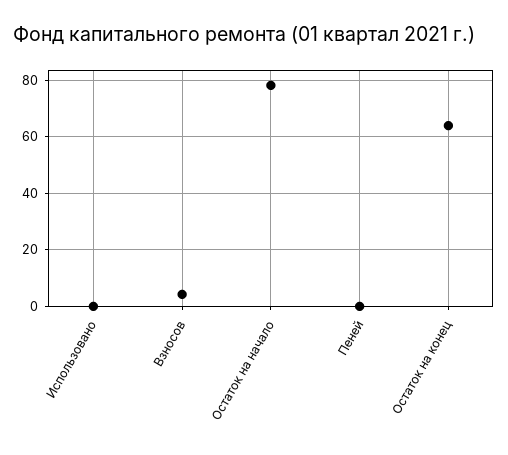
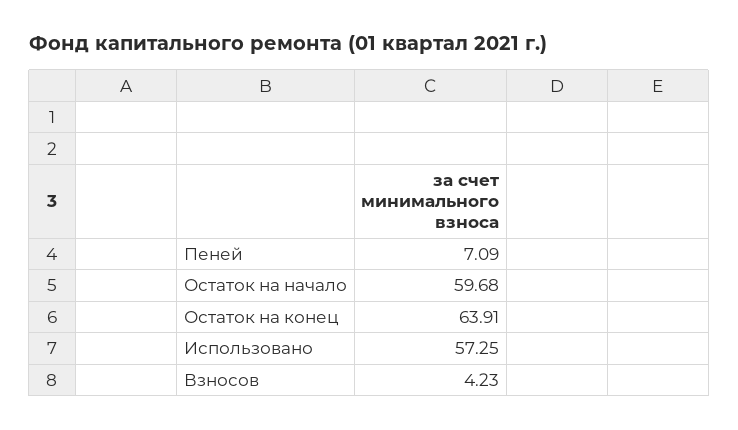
  {
-   "Использовано": 0,
+   "Использовано": 57.25,
    "Взносов": 4.23,
-   "Остаток на начало": 77.5,
+   "Остаток на начало": 59.68,
-   "Пеней": 0,
+   "Пеней": 7.09,
    "Остаток на конец": 63.91
  }

